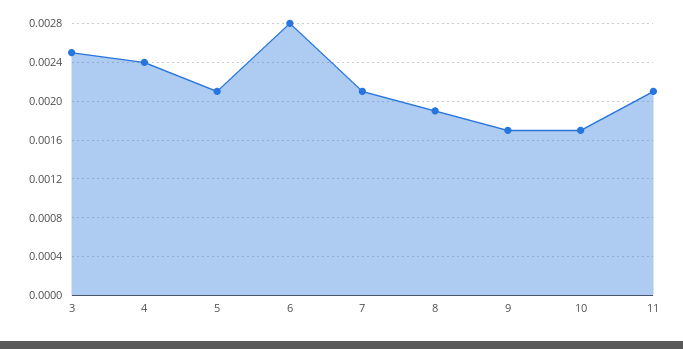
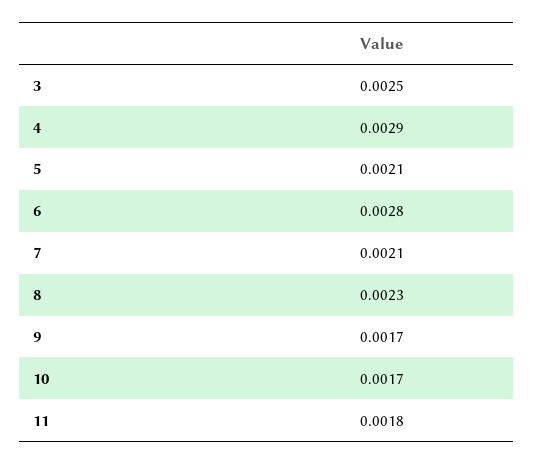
  {
    "3": 0.0025,
-   "4": 0.0024,
+   "4": 0.0029,
    "5": 0.0021,
    "6": 0.0028,
    "7": 0.0021,
-   "8": 0.0019,
+   "8": 0.0023,
    "9": 0.0017,
    "10": 0.0017,
-   "11": 0.0021
+   "11": 0.0018
  }

